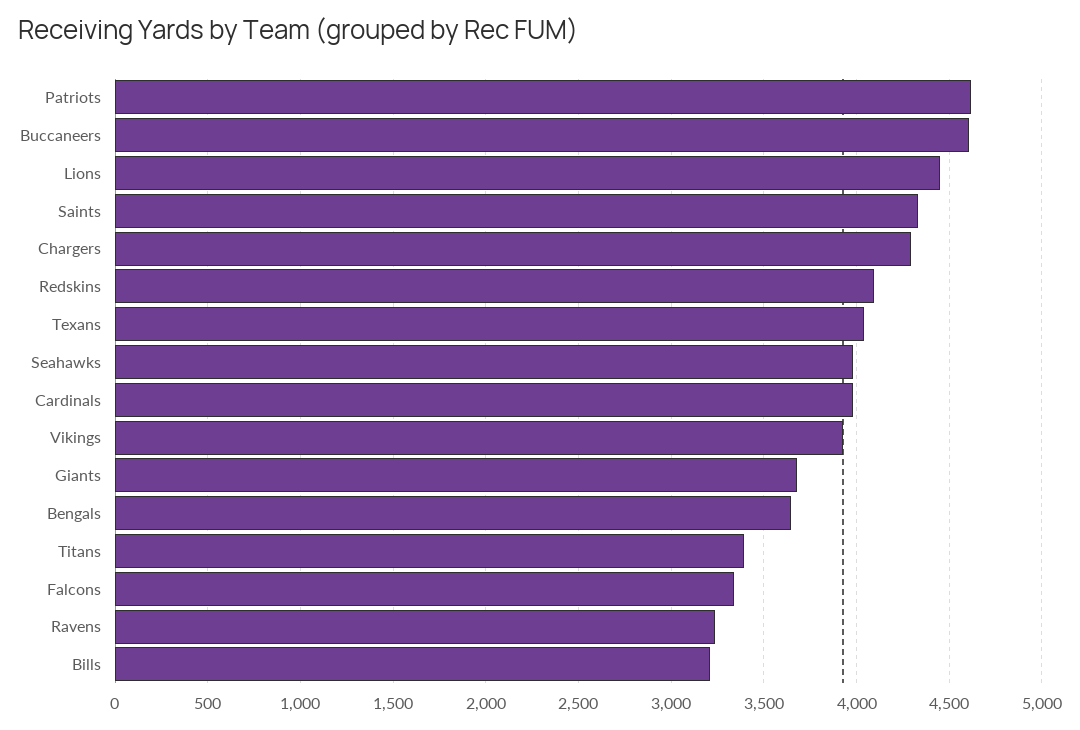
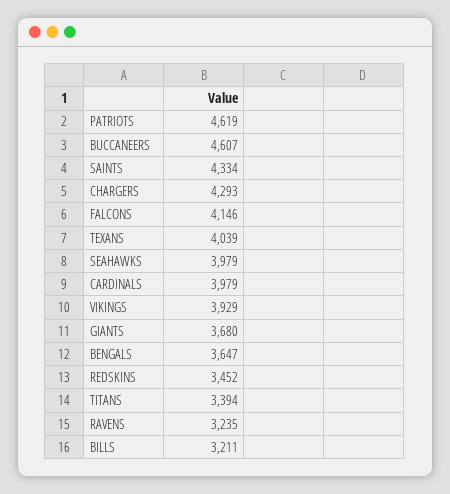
  {
    "Patriots": 4619,
    "Buccaneers": 4607,
-   "Lions": 4450,
    "Saints": 4334,
    "Chargers": 4293,
-   "Redskins": 4100,
+   "Redskins": 3452,
    "Texans": 4039,
    "Seahawks": 3979,
    "Cardinals": 3979,
    "Vikings": 3929,
    "Giants": 3680,
    "Bengals": 3647,
    "Titans": 3394,
-   "Falcons": 3350,
+   "Falcons": 4146,
    "Ravens": 3235,
    "Bills": 3211
  }

